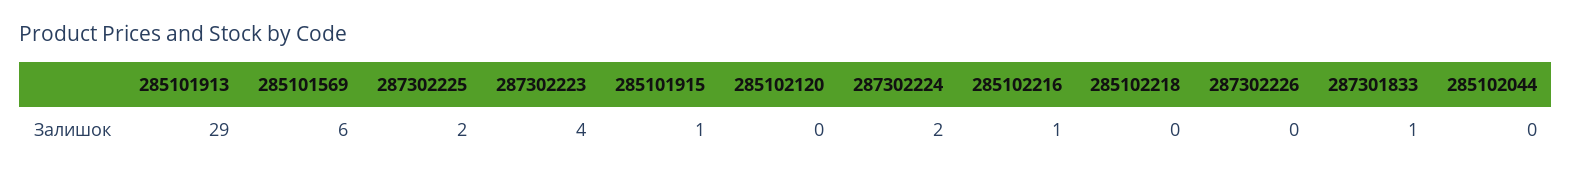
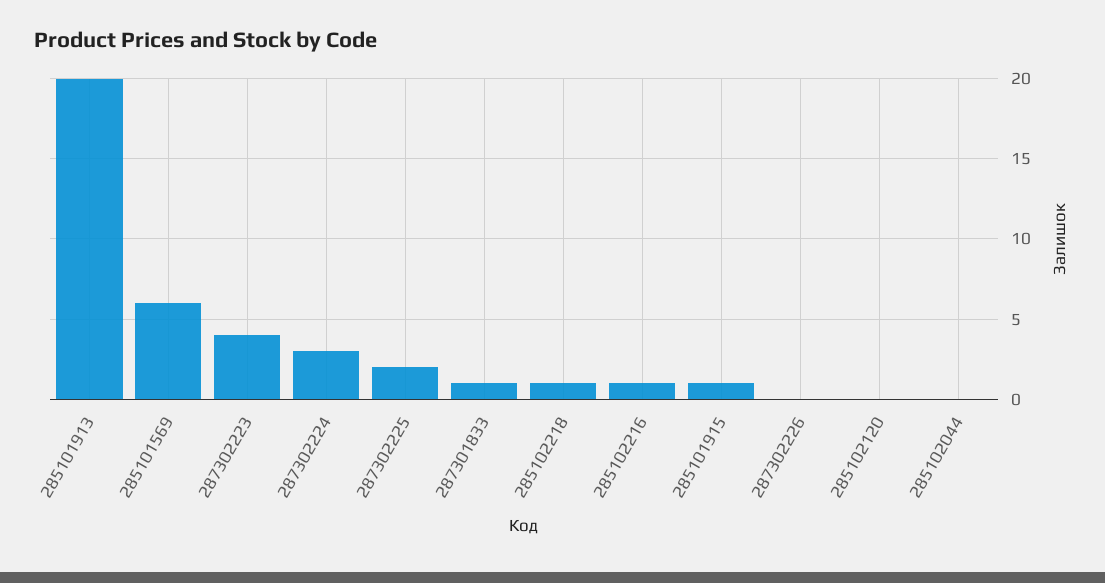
  {
-   "285101913": 29,
+   "285101913": 20,
    "285101569": 6,
    "287302225": 2,
    "287302223": 4,
    "285101915": 1,
    "285102120": 0,
-   "287302224": 2,
+   "287302224": 3,
    "285102216": 1,
-   "285102218": 0,
+   "285102218": 1,
    "287302226": 0,
    "287301833": 1,
    "285102044": 0
  }

